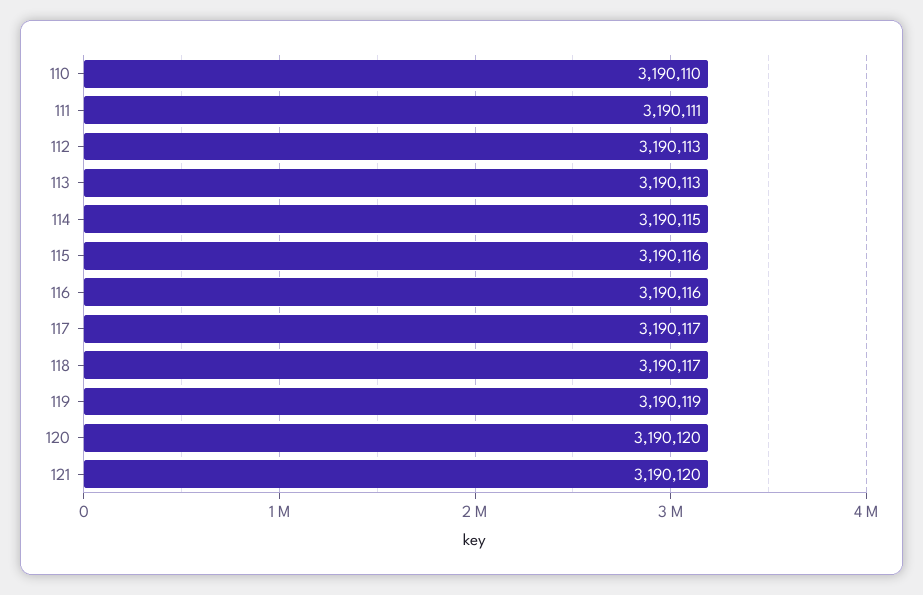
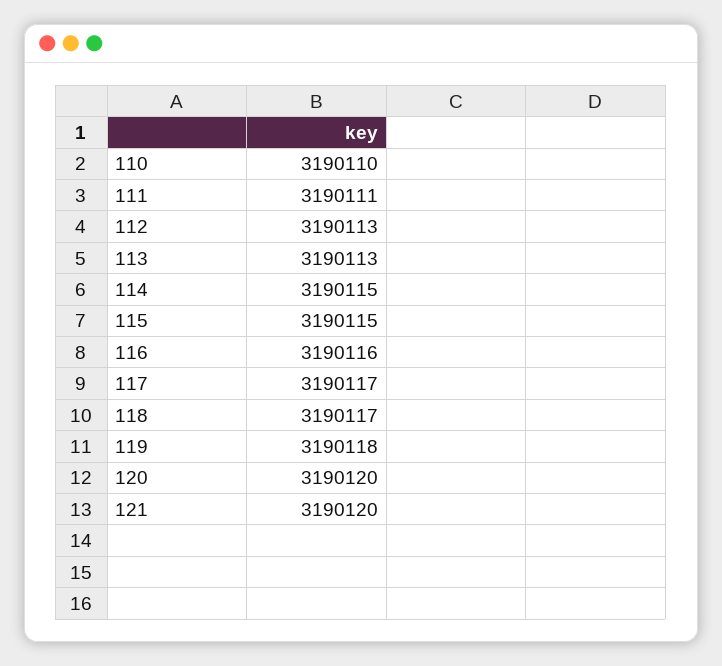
  {
    "110": 3190110,
    "111": 3190111,
    "112": 3190113,
    "113": 3190113,
    "114": 3190115,
-   "115": 3190116,
+   "115": 3190115,
    "116": 3190116,
    "117": 3190117,
    "118": 3190117,
-   "119": 3190119,
+   "119": 3190118,
    "120": 3190120,
    "121": 3190120
  }

